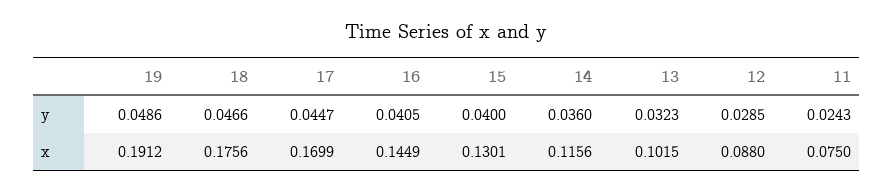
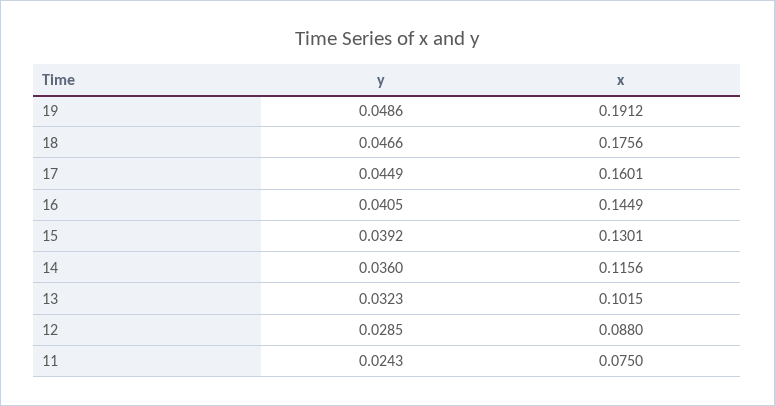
  {
    "19": {
      "y": 0.0486,
      "x": 0.1912
    },
    "18": {
      "y": 0.0466,
      "x": 0.1756
    },
    "17": {
-     "y": 0.0447,
+     "y": 0.0449,
-     "x": 0.1699
+     "x": 0.1601
    },
    "16": {
      "y": 0.0405,
      "x": 0.1449
    },
    "15": {
-     "y": 0.04,
+     "y": 0.0392,
      "x": 0.1301
    },
    "14": {
      "y": 0.036,
      "x": 0.1156
    },
    "13": {
      "y": 0.0323,
      "x": 0.1015
    },
    "12": {
      "y": 0.0285,
      "x": 0.088
    },
    "11": {
      "y": 0.0243,
      "x": 0.075
    }
  }

